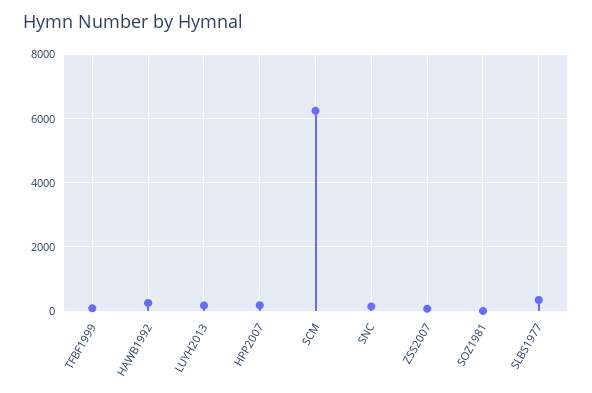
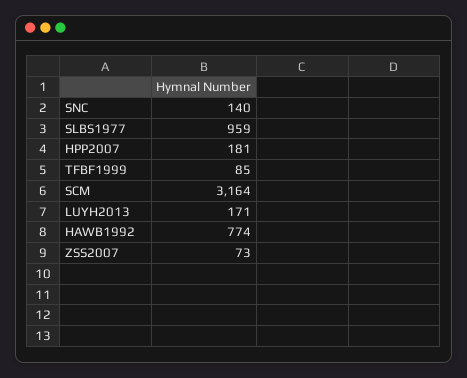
  {
    "TFBF1999": 85,
-   "HAWB1992": 200,
+   "HAWB1992": 774,
    "LUYH2013": 171,
    "HPP2007": 181,
-   "SCM": 6200,
+   "SCM": 3164,
    "SNC": 140,
    "ZSS2007": 73,
-   "SOZ1981": 0,
-   "SLBS1977": 400
+   "SLBS1977": 959
  }

